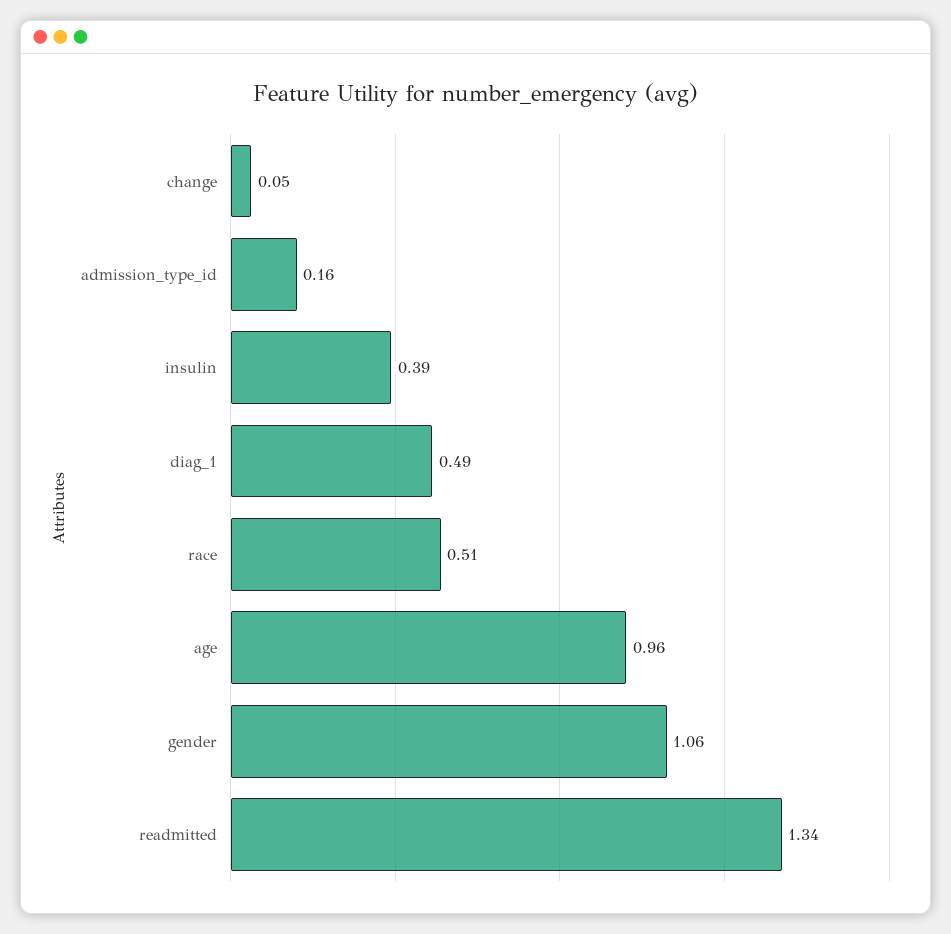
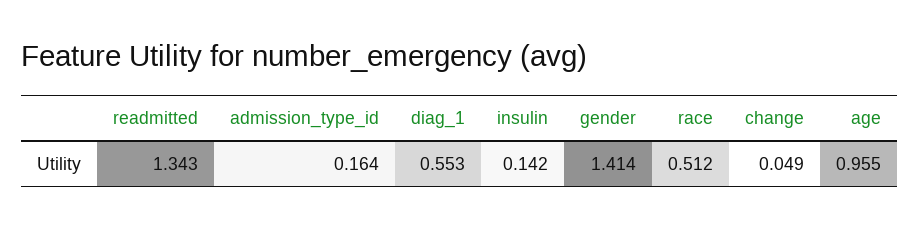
  {
    "change": 0.049,
    "admission_type_id": 0.164,
-   "insulin": 0.39,
+   "insulin": 0.142,
-   "diag_1": 0.49,
+   "diag_1": 0.553,
    "race": 0.512,
    "age": 0.955,
-   "gender": 1.06,
+   "gender": 1.414,
    "readmitted": 1.343
  }

